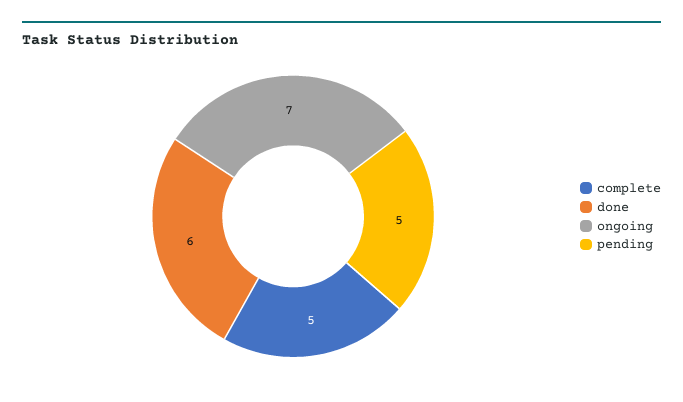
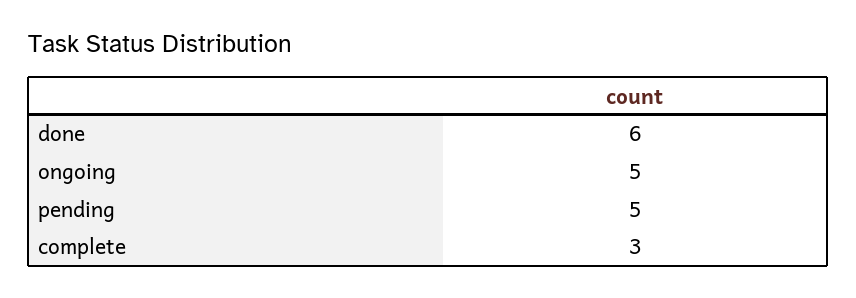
  {
-   "complete": 5,
+   "complete": 3,
    "done": 6,
-   "ongoing": 7,
+   "ongoing": 5,
    "pending": 5
  }

